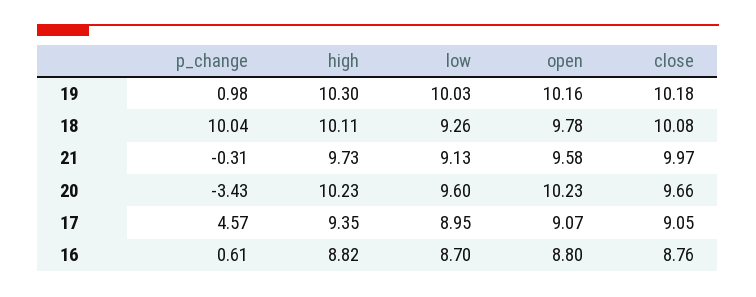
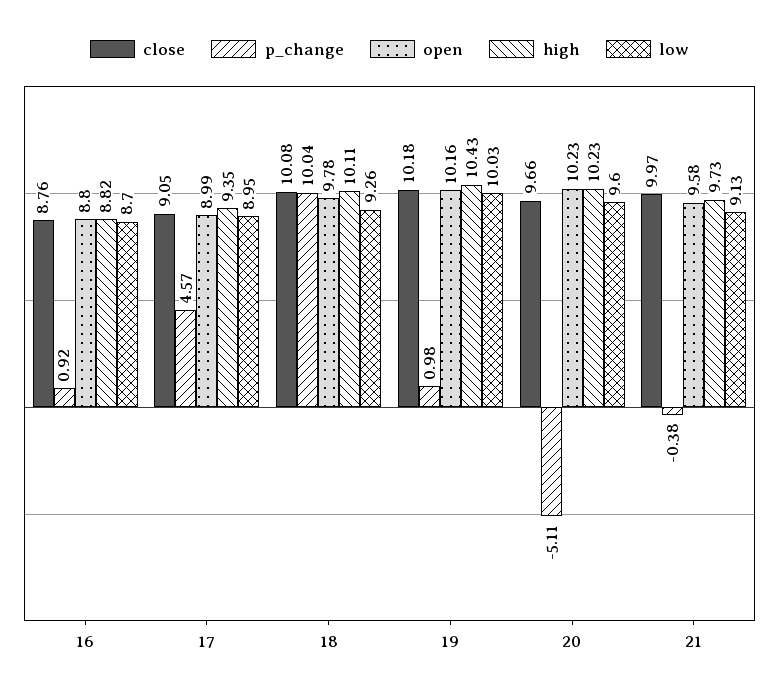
  {
    "p_change": {
      "19": 0.98,
      "18": 10.04,
-     "21": -0.31,
+     "21": -0.38,
-     "20": -3.43,
+     "20": -5.11,
      "17": 4.57,
-     "16": 0.61
+     "16": 0.92
    },
    "high": {
-     "19": 10.3,
+     "19": 10.43,
      "18": 10.11,
      "21": 9.73,
      "20": 10.23,
      "17": 9.35,
      "16": 8.82
    },
    "low": {
      "19": 10.03,
      "18": 9.26,
      "21": 9.13,
      "20": 9.6,
      "17": 8.95,
      "16": 8.7
    },
    "open": {
      "19": 10.16,
      "18": 9.78,
      "21": 9.58,
      "20": 10.23,
-     "17": 9.07,
+     "17": 8.99,
      "16": 8.8
    },
    "close": {
      "19": 10.18,
      "18": 10.08,
      "21": 9.97,
      "20": 9.66,
      "17": 9.05,
      "16": 8.76
    }
  }

